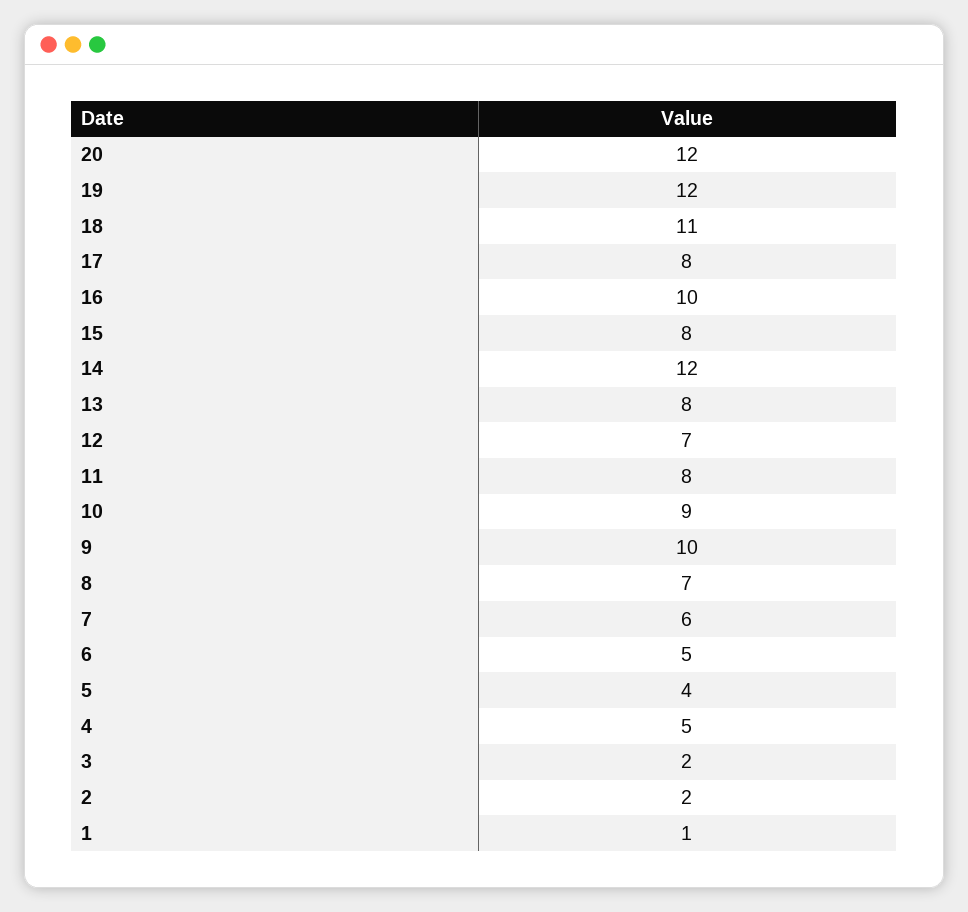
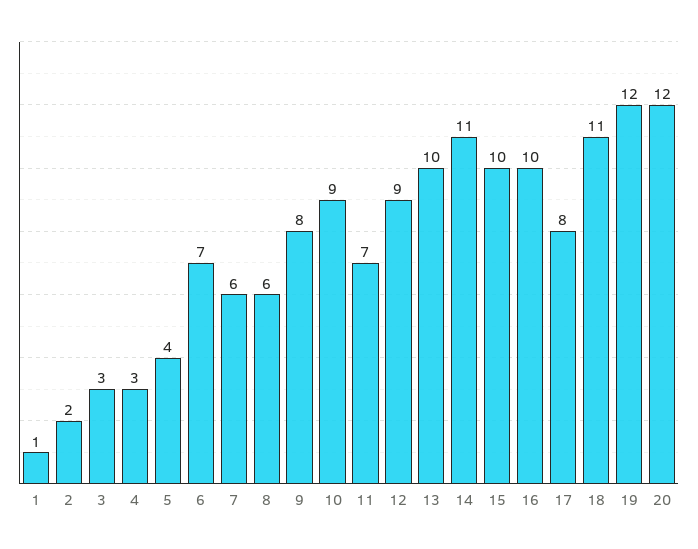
  {
    "20": 12,
    "19": 12,
    "18": 11,
    "17": 8,
    "16": 10,
-   "15": 8,
+   "15": 10,
-   "14": 12,
+   "14": 11,
-   "13": 8,
+   "13": 10,
-   "12": 7,
+   "12": 9,
-   "11": 8,
+   "11": 7,
    "10": 9,
-   "9": 10,
+   "9": 8,
-   "8": 7,
+   "8": 6,
    "7": 6,
-   "6": 5,
+   "6": 7,
    "5": 4,
-   "4": 5,
+   "4": 3,
-   "3": 2,
+   "3": 3,
    "2": 2,
    "1": 1
  }

